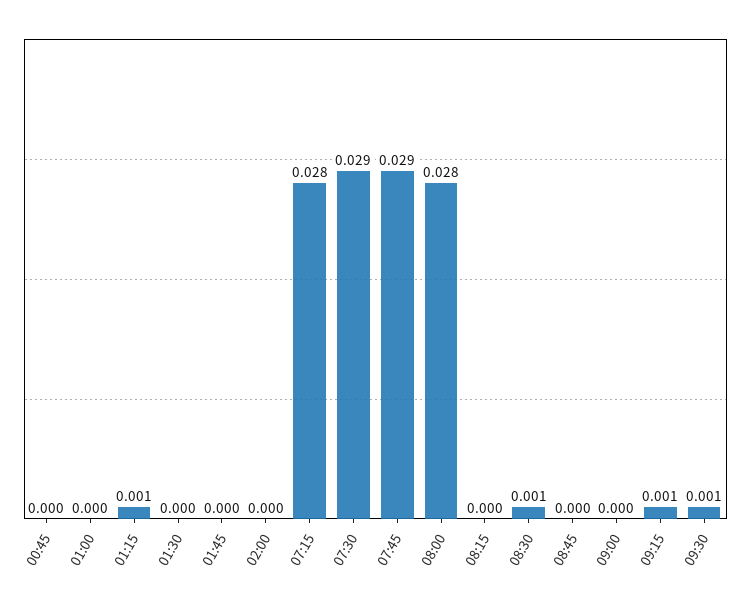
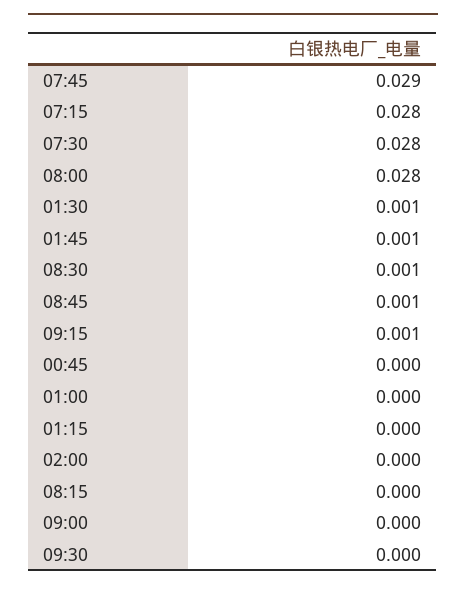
  {
    "00:45": 0,
    "01:00": 0,
-   "01:15": 0.001,
+   "01:15": 0,
-   "01:30": 0,
+   "01:30": 0.001,
-   "01:45": 0,
+   "01:45": 0.001,
    "02:00": 0,
    "07:15": 0.028,
-   "07:30": 0.029,
+   "07:30": 0.028,
    "07:45": 0.029,
    "08:00": 0.028,
    "08:15": 0,
    "08:30": 0.001,
-   "08:45": 0,
+   "08:45": 0.001,
    "09:00": 0,
    "09:15": 0.001,
-   "09:30": 0.001
+   "09:30": 0
  }

